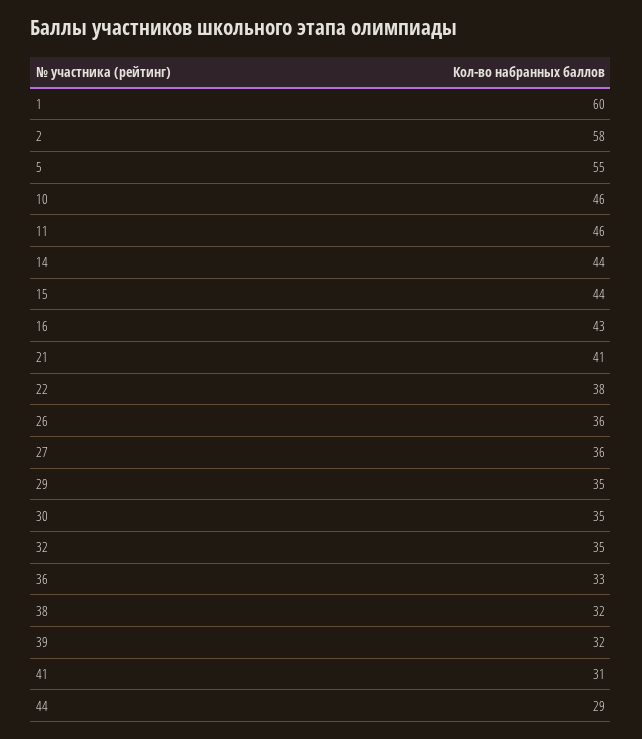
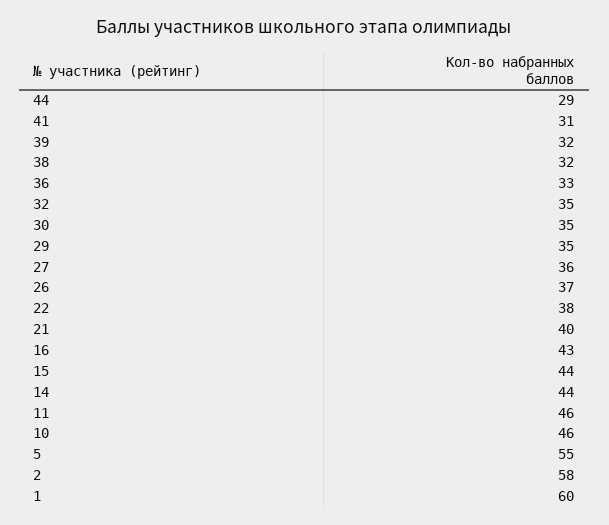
  {
    "1": 60,
    "2": 58,
    "5": 55,
    "10": 46,
    "11": 46,
    "14": 44,
    "15": 44,
    "16": 43,
-   "21": 41,
+   "21": 40,
    "22": 38,
-   "26": 36,
+   "26": 37,
    "27": 36,
    "29": 35,
    "30": 35,
    "32": 35,
    "36": 33,
    "38": 32,
    "39": 32,
    "41": 31,
    "44": 29
  }

